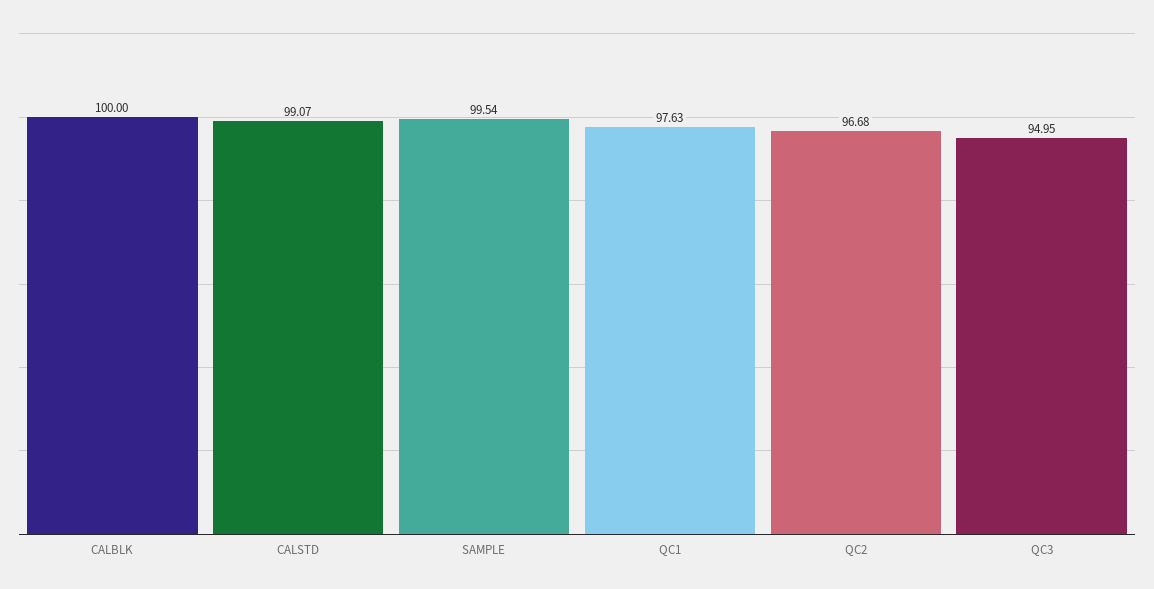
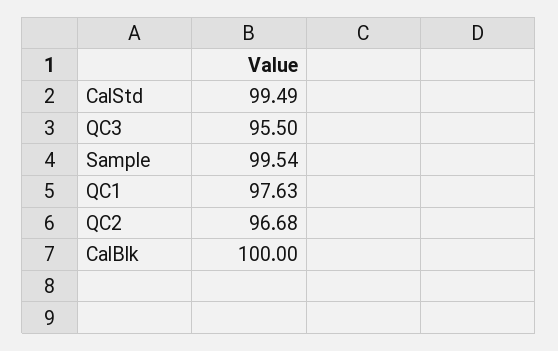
  {
    "CALBLK": 100,
-   "CALSTD": 99.07,
+   "CALSTD": 99.49,
    "SAMPLE": 99.54,
    "QC1": 97.63,
    "QC2": 96.68,
-   "QC3": 94.95
+   "QC3": 95.5
  }

